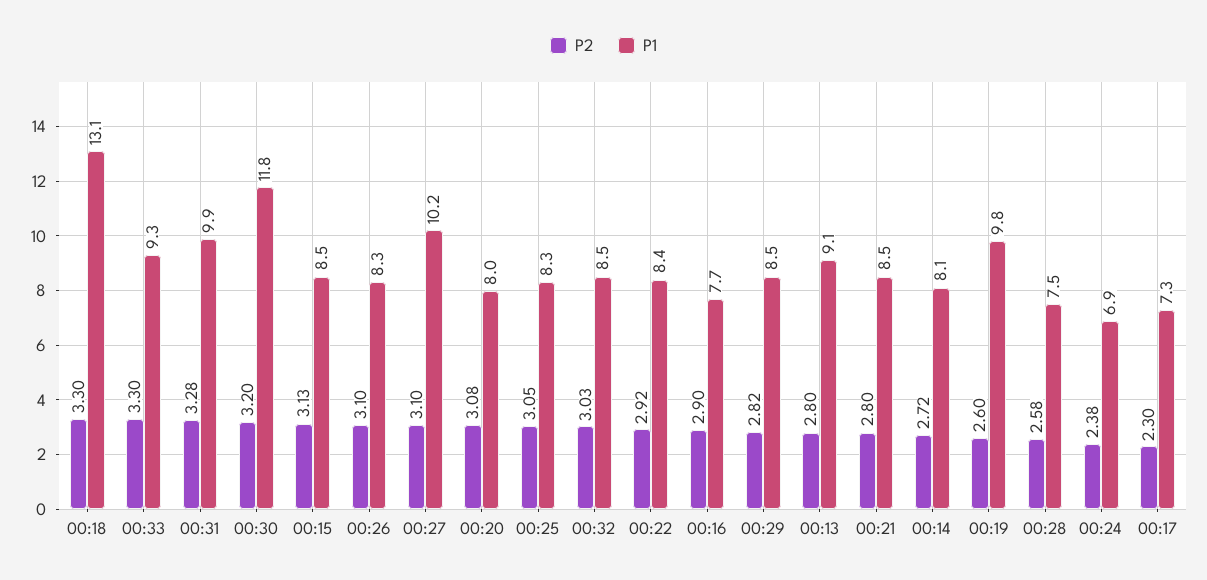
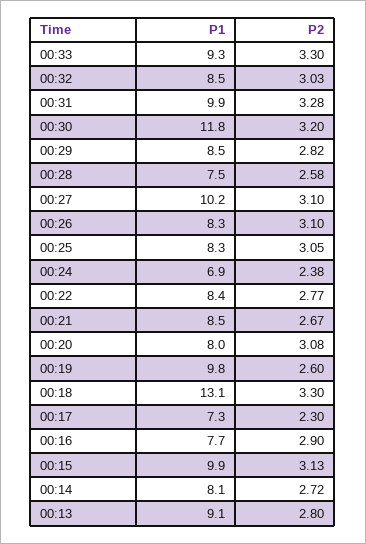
  {
    "P2": {
      "00:18": 3.3,
      "00:33": 3.3,
      "00:31": 3.28,
      "00:30": 3.2,
      "00:15": 3.13,
      "00:26": 3.1,
      "00:27": 3.1,
      "00:20": 3.08,
      "00:25": 3.05,
      "00:32": 3.03,
-     "00:22": 2.92,
+     "00:22": 2.77,
      "00:16": 2.9,
      "00:29": 2.82,
      "00:13": 2.8,
-     "00:21": 2.8,
+     "00:21": 2.67,
      "00:14": 2.72,
      "00:19": 2.6,
      "00:28": 2.58,
      "00:24": 2.38,
      "00:17": 2.3
    },
    "P1": {
      "00:18": 13.1,
      "00:33": 9.3,
      "00:31": 9.9,
      "00:30": 11.8,
-     "00:15": 8.5,
+     "00:15": 9.9,
      "00:26": 8.3,
      "00:27": 10.2,
      "00:20": 8,
      "00:25": 8.3,
      "00:32": 8.5,
      "00:22": 8.4,
      "00:16": 7.7,
      "00:29": 8.5,
      "00:13": 9.1,
      "00:21": 8.5,
      "00:14": 8.1,
      "00:19": 9.8,
      "00:28": 7.5,
      "00:24": 6.9,
      "00:17": 7.3
    }
  }

